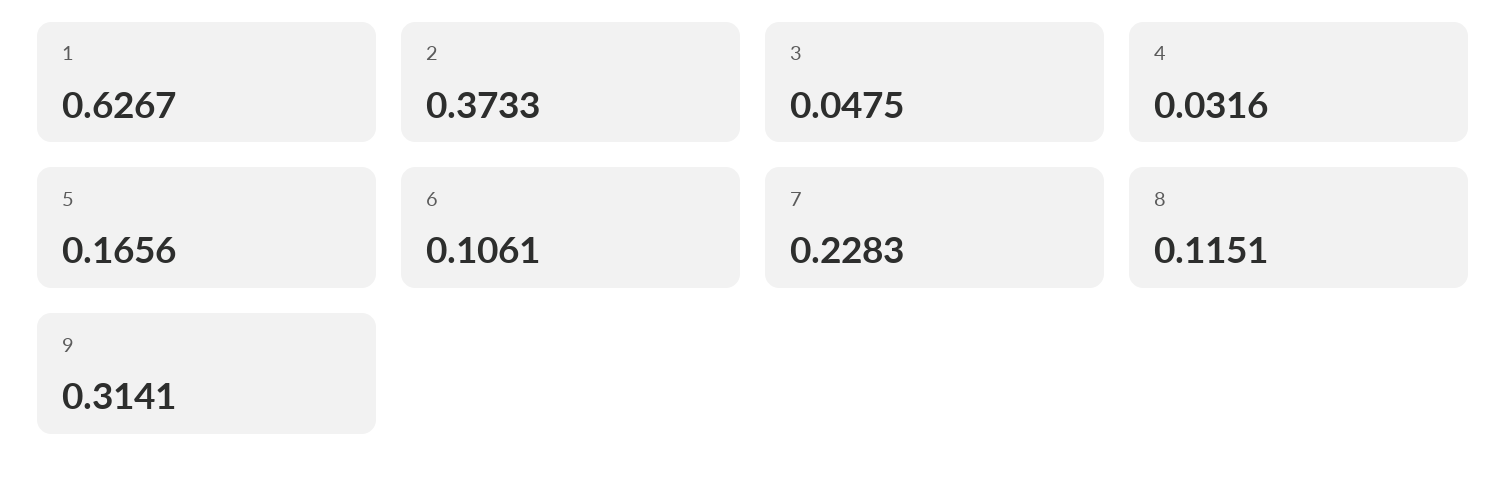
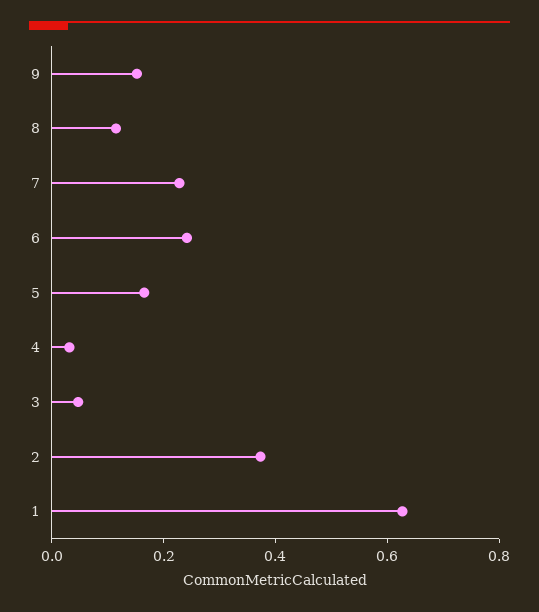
  {
    "1": 0.6267,
    "2": 0.3733,
    "3": 0.0475,
    "4": 0.0316,
    "5": 0.1656,
-   "6": 0.1061,
+   "6": 0.25,
    "7": 0.2283,
    "8": 0.1151,
-   "9": 0.3141
+   "9": 0.15
  }

